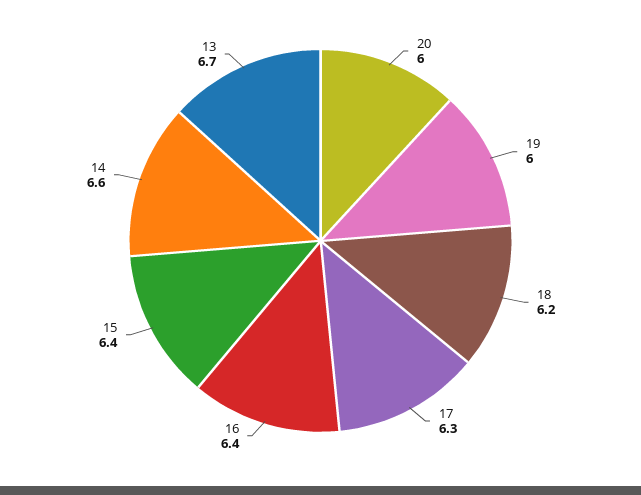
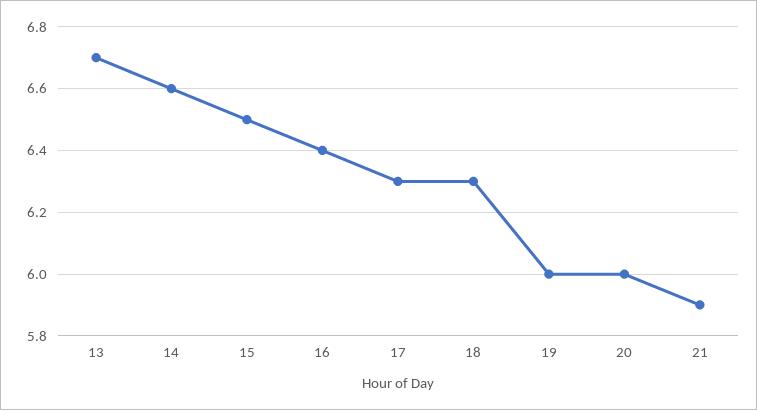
  {
    "20": 6,
    "19": 6,
-   "18": 6.2,
+   "18": 6.3,
    "17": 6.3,
    "16": 6.4,
-   "15": 6.4,
+   "15": 6.5,
    "14": 6.6,
-   "13": 6.7
+   "13": 6.7,
+   "21": 5.9
  }

